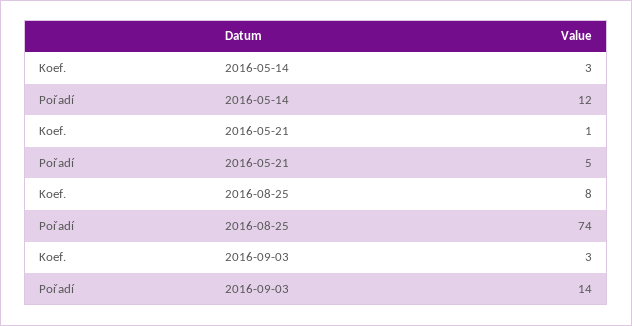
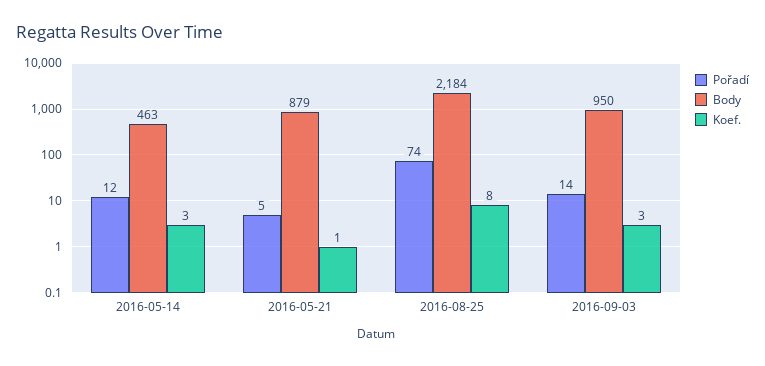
  {
    "Koef.": {
      "2016-05-14": 3,
      "2016-05-21": 1,
      "2016-08-25": 8,
      "2016-09-03": 3
    },
    "Pořadí": {
      "2016-05-14": 12,
      "2016-05-21": 5,
      "2016-08-25": 74,
      "2016-09-03": 14
-   }
+   },
+   "Body": {
+     "2016-05-14": 463,
+     "2016-05-21": 879,
+     "2016-08-25": 2184,
+     "2016-09-03": 950
+   }
  }

